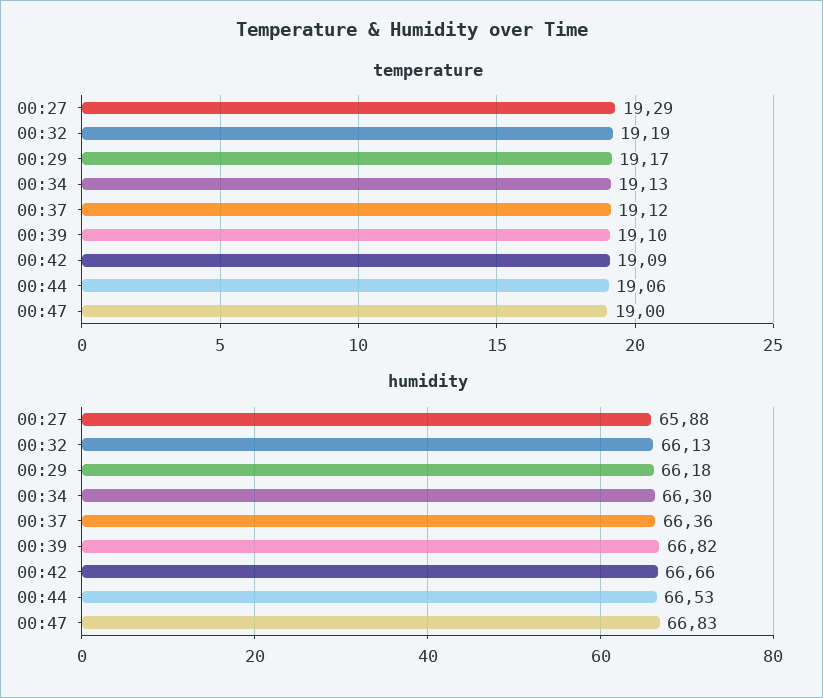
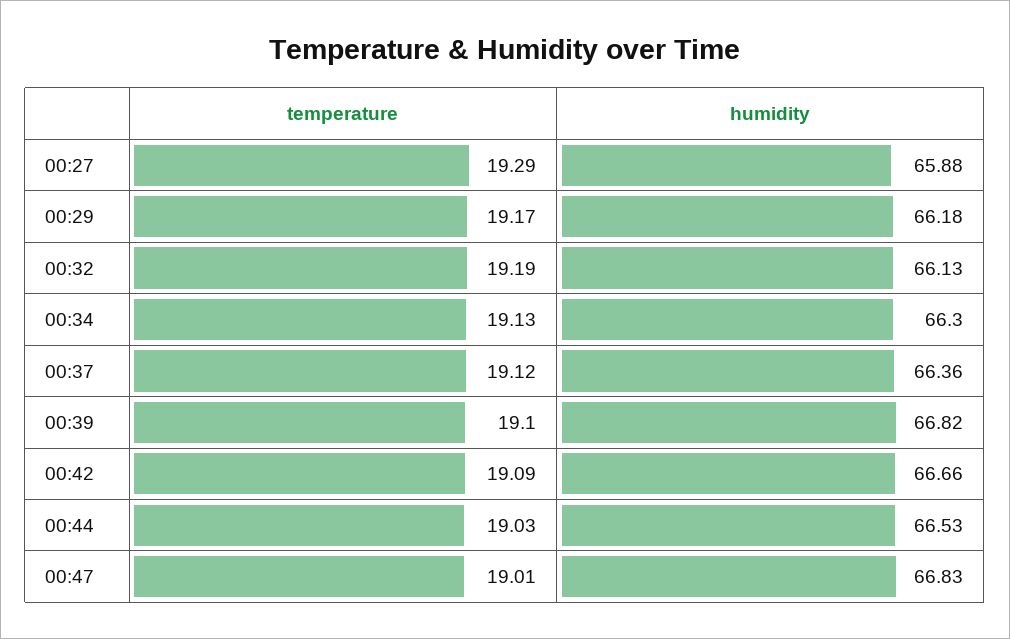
  {
    "temperature": {
      "00:27": 19.29,
      "00:32": 19.19,
      "00:29": 19.17,
      "00:34": 19.13,
      "00:37": 19.12,
      "00:39": 19.1,
      "00:42": 19.09,
-     "00:44": 19.06,
+     "00:44": 19.03,
-     "00:47": 19
+     "00:47": 19.01
    },
    "humidity": {
      "00:27": 65.88,
      "00:32": 66.13,
      "00:29": 66.18,
      "00:34": 66.3,
      "00:37": 66.36,
      "00:39": 66.82,
      "00:42": 66.66,
      "00:44": 66.53,
      "00:47": 66.83
    }
  }

